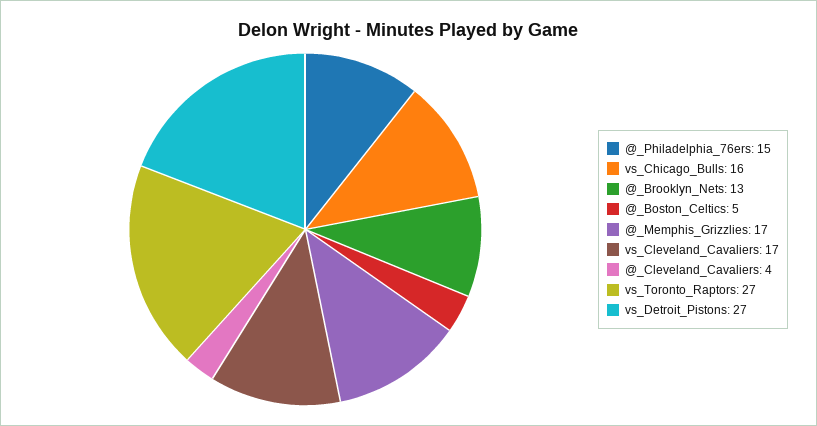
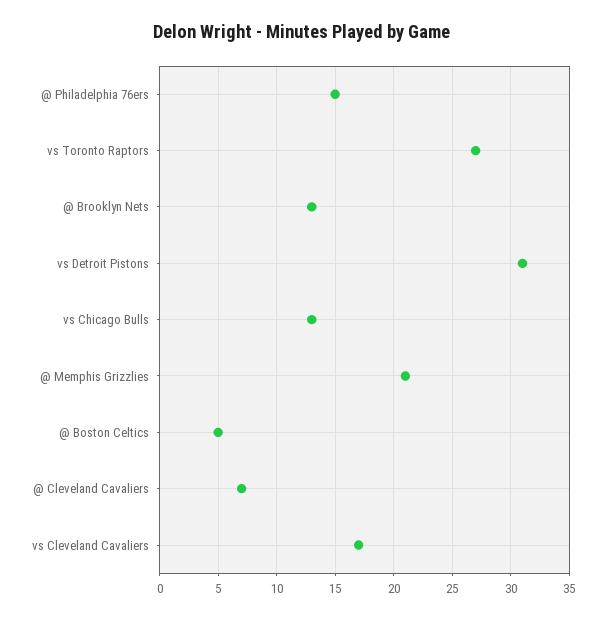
  {
    "@_Philadelphia_76ers": 15,
-   "vs_Chicago_Bulls": 16,
+   "vs_Chicago_Bulls": 13,
    "@_Brooklyn_Nets": 13,
    "@_Boston_Celtics": 5,
-   "@_Memphis_Grizzlies": 17,
+   "@_Memphis_Grizzlies": 21,
    "vs_Cleveland_Cavaliers": 17,
-   "@_Cleveland_Cavaliers": 4,
+   "@_Cleveland_Cavaliers": 7,
    "vs_Toronto_Raptors": 27,
-   "vs_Detroit_Pistons": 27
+   "vs_Detroit_Pistons": 31
  }

